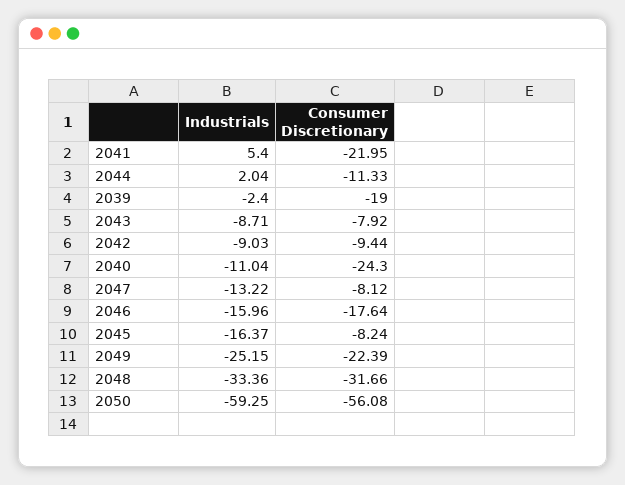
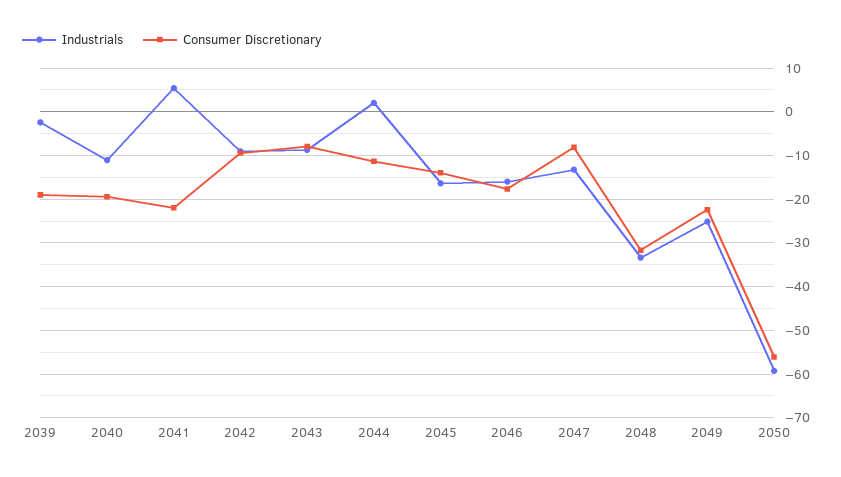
  {
    "Industrials": {
      "2041": 5.4,
      "2044": 2.04,
      "2039": -2.4,
      "2043": -8.71,
      "2042": -9.03,
      "2040": -11.04,
      "2047": -13.22,
      "2046": -15.96,
      "2045": -16.37,
      "2049": -25.15,
      "2048": -33.36,
      "2050": -59.25
    },
    "Consumer Discretionary": {
      "2041": -21.95,
      "2044": -11.33,
      "2039": -19,
      "2043": -7.92,
      "2042": -9.44,
-     "2040": -24.3,
+     "2040": -20,
      "2047": -8.12,
      "2046": -17.64,
-     "2045": -8.24,
+     "2045": -14,
      "2049": -22.39,
      "2048": -31.66,
      "2050": -56.08
    }
  }

